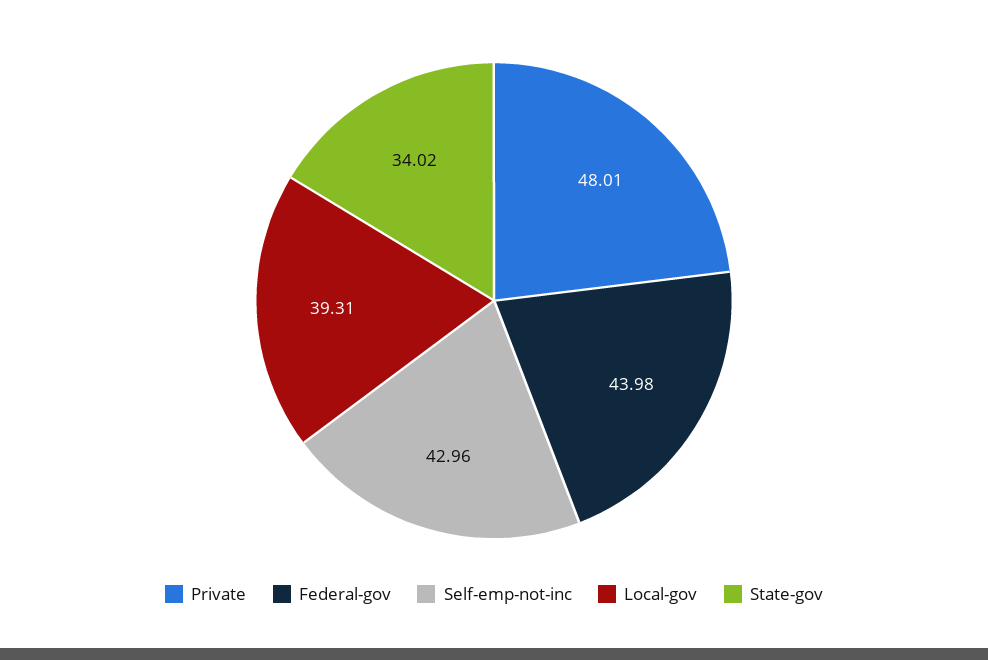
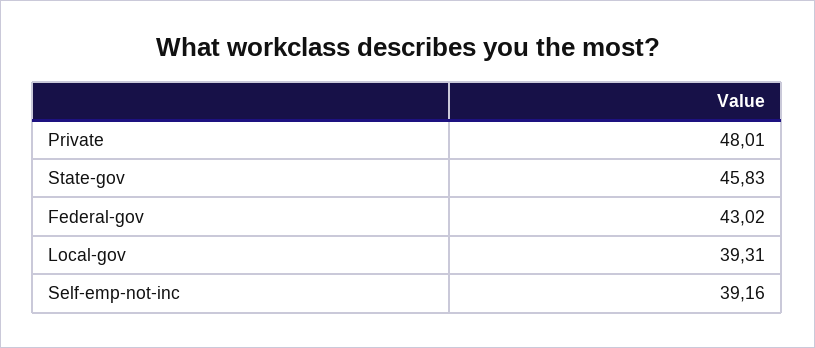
  {
    "Private": 48.01,
-   "Federal-gov": 43.98,
+   "Federal-gov": 43.02,
-   "Self-emp-not-inc": 42.96,
+   "Self-emp-not-inc": 39.16,
    "Local-gov": 39.31,
-   "State-gov": 34.02
+   "State-gov": 45.83
  }

